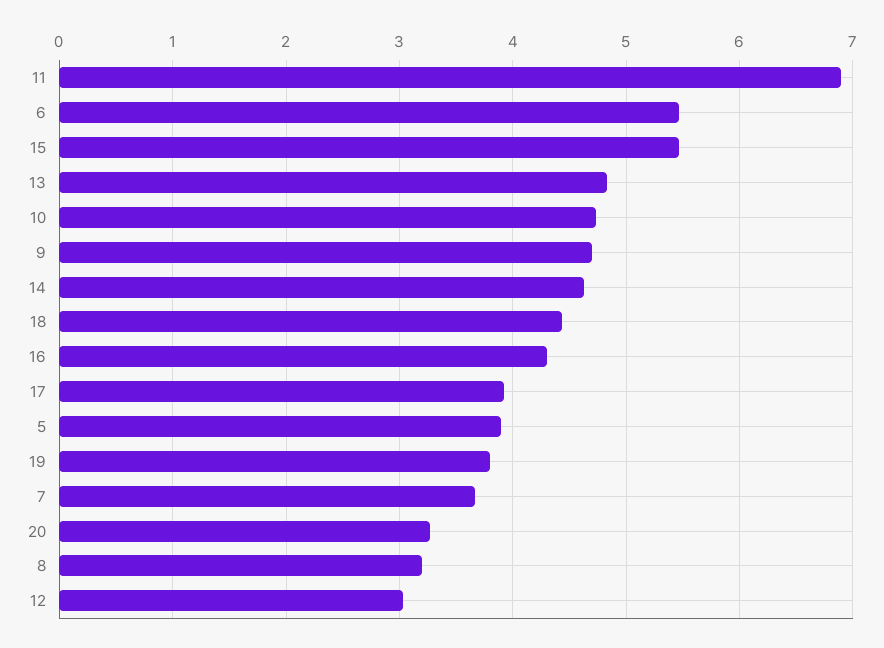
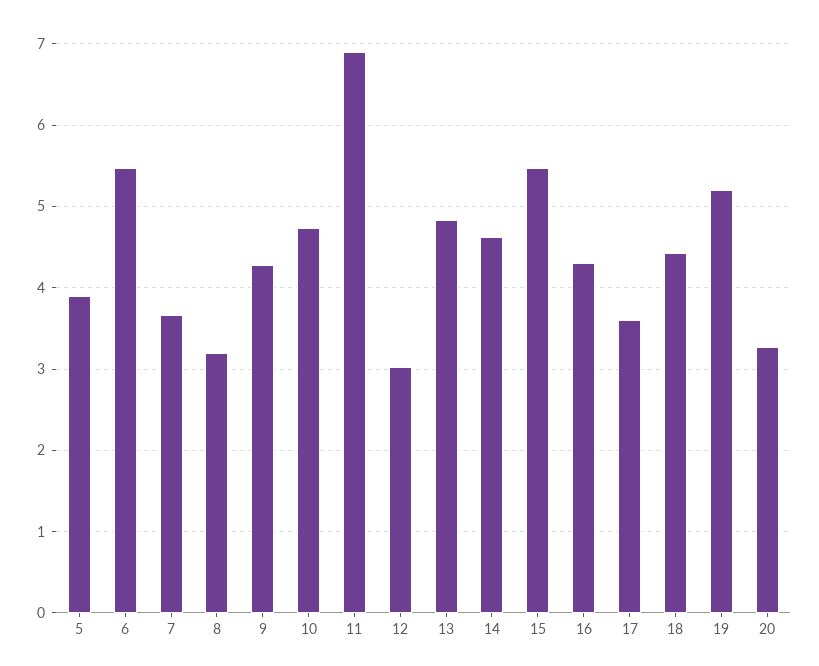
  {
    "11": 6.9,
    "6": 5.5,
    "15": 5.5,
    "13": 4.8,
    "10": 4.7,
-   "9": 4.7,
+   "9": 4.3,
    "14": 4.6,
    "18": 4.4,
    "16": 4.3,
-   "17": 3.9,
+   "17": 3.6,
    "5": 3.9,
-   "19": 3.8,
+   "19": 5.2,
    "7": 3.7,
    "20": 3.3,
    "8": 3.2,
    "12": 3
  }

